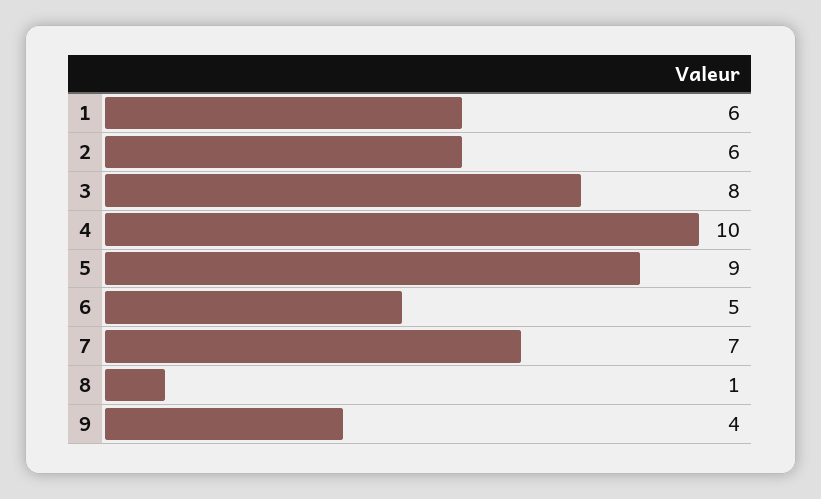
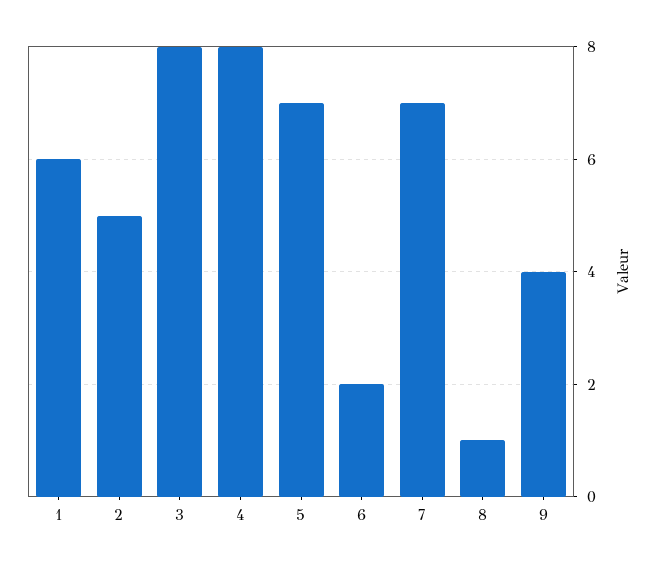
  {
    "1": 6,
-   "2": 6,
+   "2": 5,
    "3": 8,
-   "4": 10,
+   "4": 8,
-   "5": 9,
+   "5": 7,
-   "6": 5,
+   "6": 2,
    "7": 7,
    "8": 1,
    "9": 4
  }

